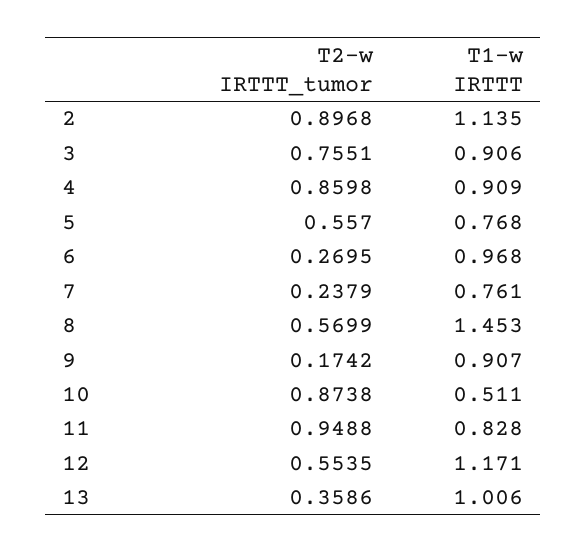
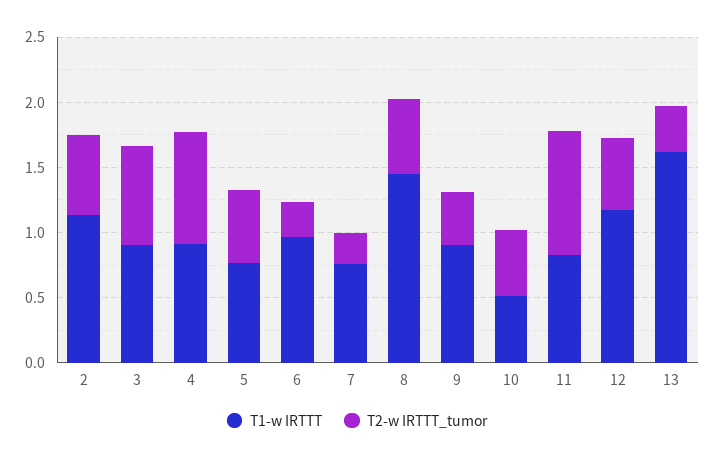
  {
    "T2-w IRTTT_tumor": {
-     "2": 0.8968,
+     "2": 0.6,
      "3": 0.7551,
      "4": 0.8598,
      "5": 0.557,
      "6": 0.2695,
      "7": 0.2379,
      "8": 0.5699,
-     "9": 0.1742,
+     "9": 0.4,
-     "10": 0.8738,
+     "10": 0.5,
      "11": 0.9488,
      "12": 0.5535,
      "13": 0.3586
    },
    "T1-w IRTTT": {
      "2": 1.135,
      "3": 0.906,
      "4": 0.909,
      "5": 0.768,
      "6": 0.968,
      "7": 0.761,
      "8": 1.453,
      "9": 0.907,
      "10": 0.511,
      "11": 0.828,
      "12": 1.171,
-     "13": 1.006
+     "13": 1.6
    }
  }

